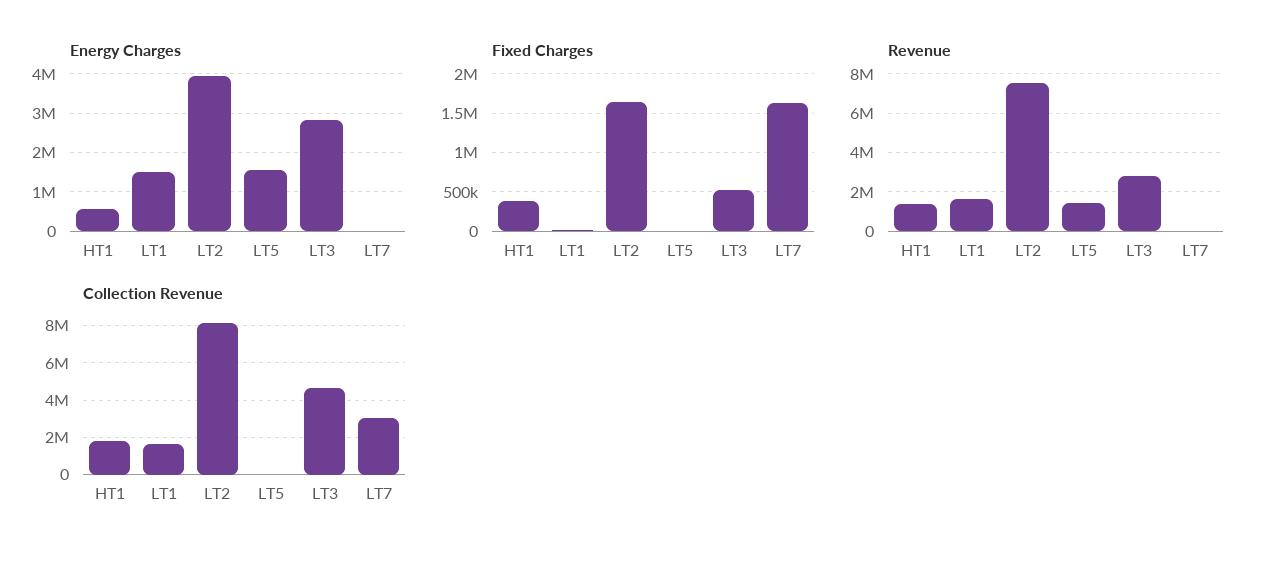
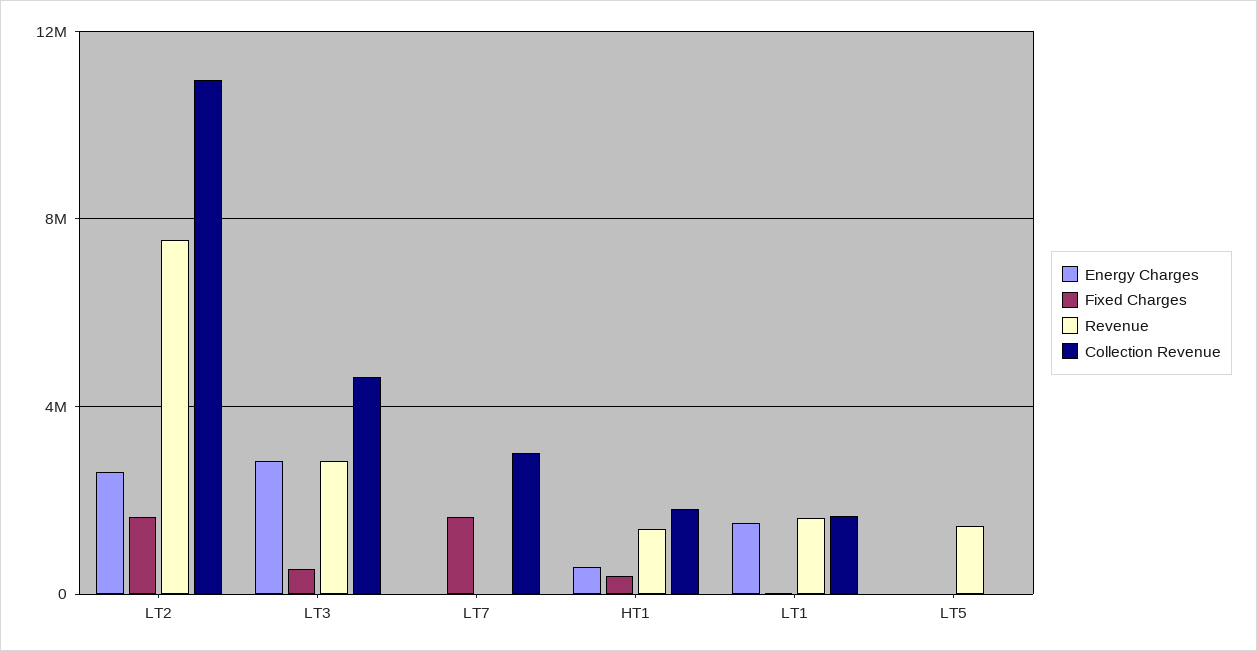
  {
    "Energy Charges": {
      "HT1": 600000,
      "LT1": 1600000,
-     "LT2": 4000000,
+     "LT2": 2500000,
-     "LT5": 1600000,
+     "LT5": 0,
      "LT3": 2800000,
      "LT7": 0
    },
    "Fixed Charges": {
      "HT1": 400000,
      "LT1": 0,
      "LT2": 1600000,
      "LT5": 0,
      "LT3": 500000,
      "LT7": 1600000
    },
    "Revenue": {
      "HT1": 1500000,
      "LT1": 1500000,
      "LT2": 7500000,
      "LT5": 1500000,
      "LT3": 3000000,
      "LT7": 0
    },
    "Collection Revenue": {
      "HT1": 2000000,
      "LT1": 1500000,
-     "LT2": 8000000,
+     "LT2": 11000000,
      "LT5": 0,
      "LT3": 4500000,
      "LT7": 3000000
    }
  }

